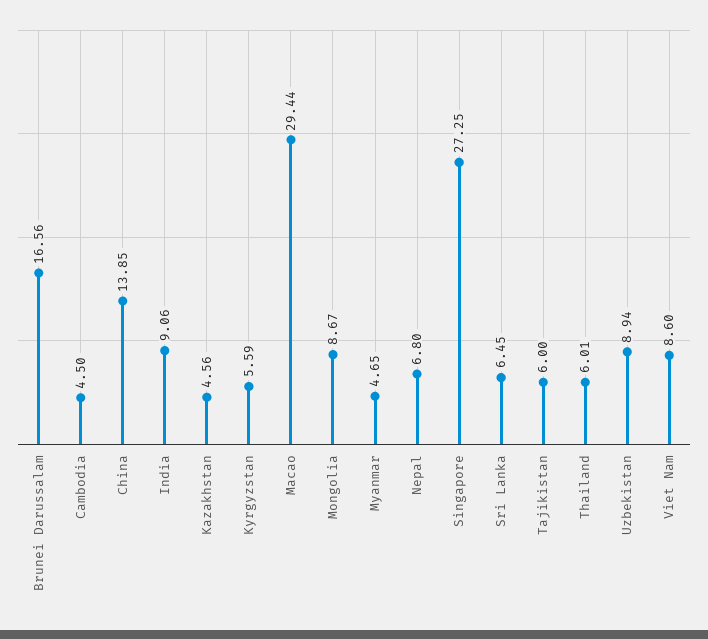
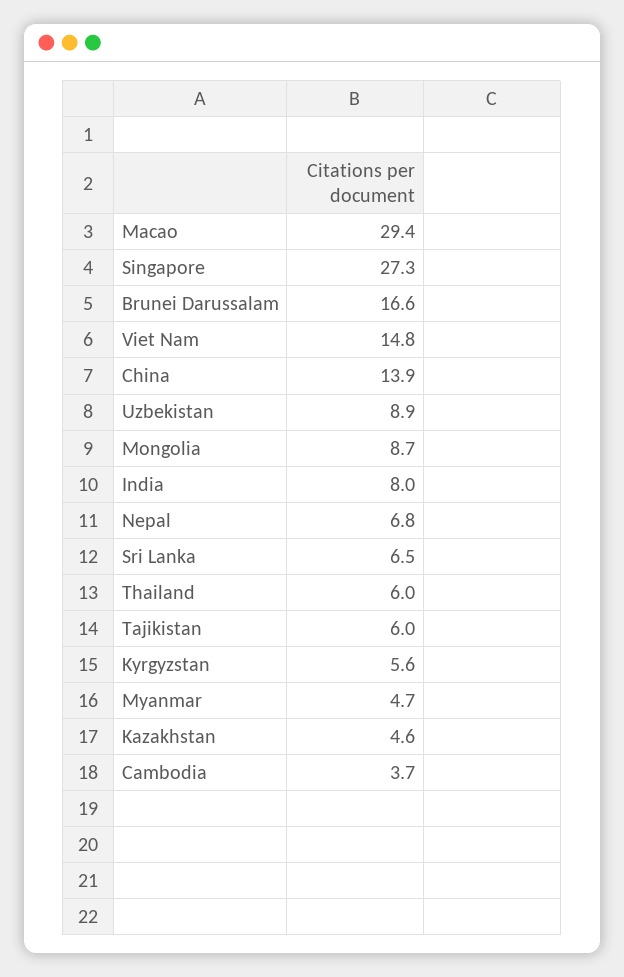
  {
    "Brunei Darussalam": 16.56,
-   "Cambodia": 4.5,
+   "Cambodia": 3.7,
    "China": 13.85,
-   "India": 9.06,
+   "India": 8,
    "Kazakhstan": 4.56,
    "Kyrgyzstan": 5.59,
    "Macao": 29.44,
    "Mongolia": 8.67,
    "Myanmar": 4.65,
    "Nepal": 6.8,
    "Singapore": 27.25,
    "Sri Lanka": 6.45,
    "Tajikistan": 6,
    "Thailand": 6.01,
    "Uzbekistan": 8.94,
-   "Viet Nam": 8.6
+   "Viet Nam": 14.8
  }

